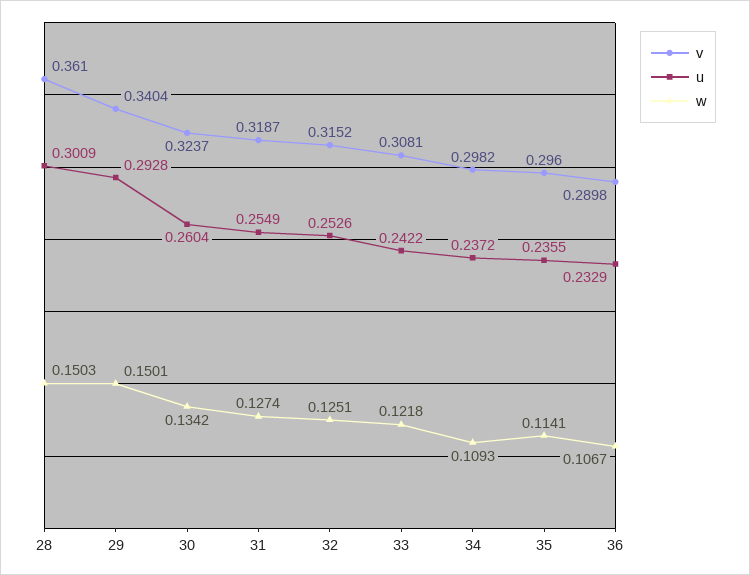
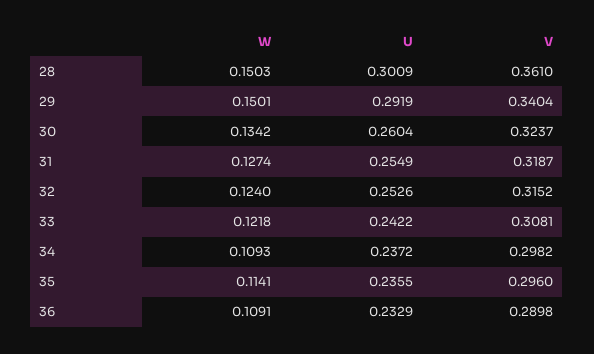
  {
    "v": {
      "28": 0.361,
      "29": 0.3404,
      "30": 0.3237,
      "31": 0.3187,
      "32": 0.3152,
      "33": 0.3081,
      "34": 0.2982,
      "35": 0.296,
      "36": 0.2898
    },
    "u": {
      "28": 0.3009,
-     "29": 0.2928,
+     "29": 0.2919,
      "30": 0.2604,
      "31": 0.2549,
      "32": 0.2526,
      "33": 0.2422,
      "34": 0.2372,
      "35": 0.2355,
      "36": 0.2329
    },
    "w": {
      "28": 0.1503,
      "29": 0.1501,
      "30": 0.1342,
      "31": 0.1274,
-     "32": 0.1251,
+     "32": 0.124,
      "33": 0.1218,
      "34": 0.1093,
      "35": 0.1141,
-     "36": 0.1067
+     "36": 0.1091
    }
  }

